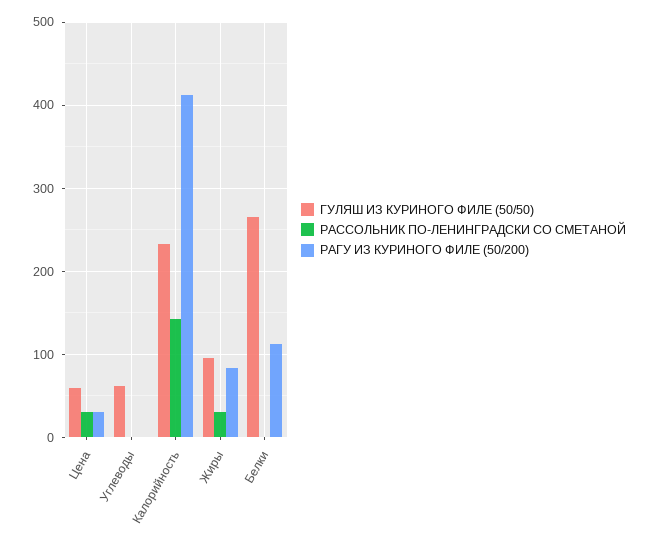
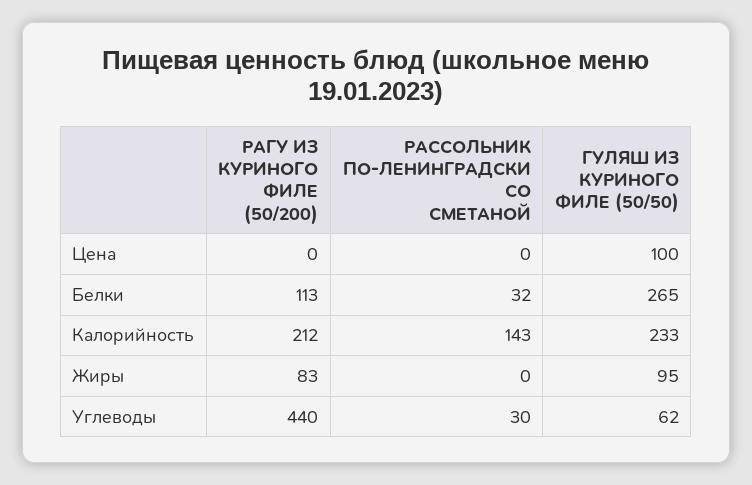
  {
    "ГУЛЯШ ИЗ КУРИНОГО ФИЛЕ (50/50)": {
-     "Цена": 60,
+     "Цена": 100,
      "Углеводы": 62,
      "Калорийность": 233,
      "Жиры": 95,
      "Белки": 265
    },
    "РАССОЛЬНИК ПО-ЛЕНИНГРАДСКИ СО СМЕТАНОЙ": {
-     "Цена": 30,
+     "Цена": 0,
-     "Углеводы": 0,
+     "Углеводы": 30,
      "Калорийность": 143,
-     "Жиры": 30,
+     "Жиры": 0,
-     "Белки": 0
+     "Белки": 32
    },
    "РАГУ ИЗ КУРИНОГО ФИЛЕ (50/200)": {
-     "Цена": 30,
+     "Цена": 0,
-     "Углеводы": 0,
+     "Углеводы": 440,
-     "Калорийность": 410,
+     "Калорийность": 212,
      "Жиры": 83,
      "Белки": 113
    }
  }

